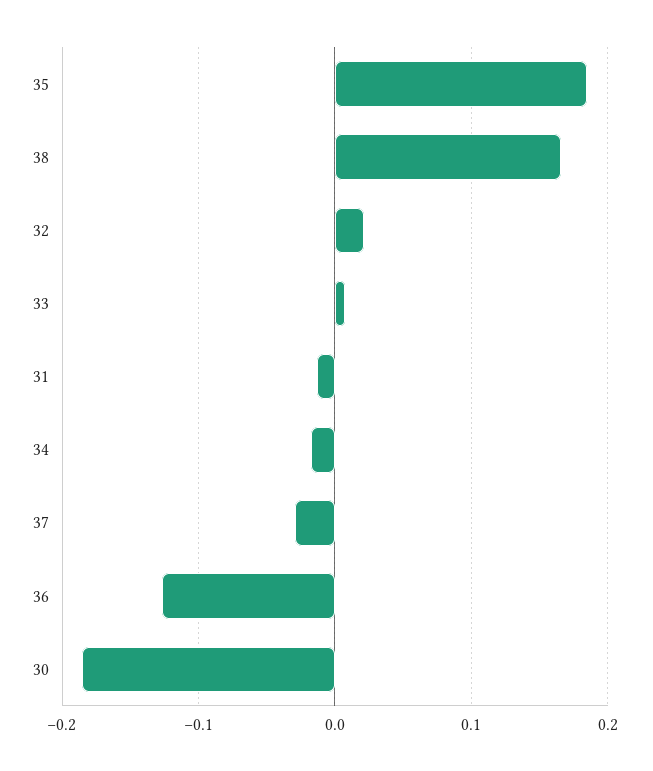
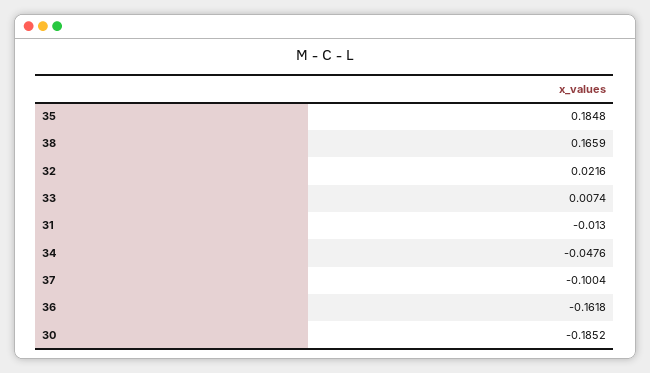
  {
    "35": 0.1848,
    "38": 0.1659,
    "32": 0.0216,
    "33": 0.0074,
    "31": -0.013,
-   "34": -0.02,
+   "34": -0.0476,
-   "37": -0.03,
+   "37": -0.1004,
-   "36": -0.13,
+   "36": -0.1618,
    "30": -0.1852
  }

